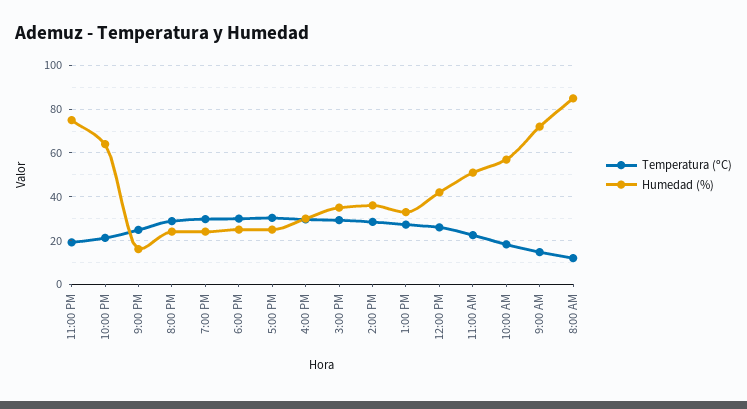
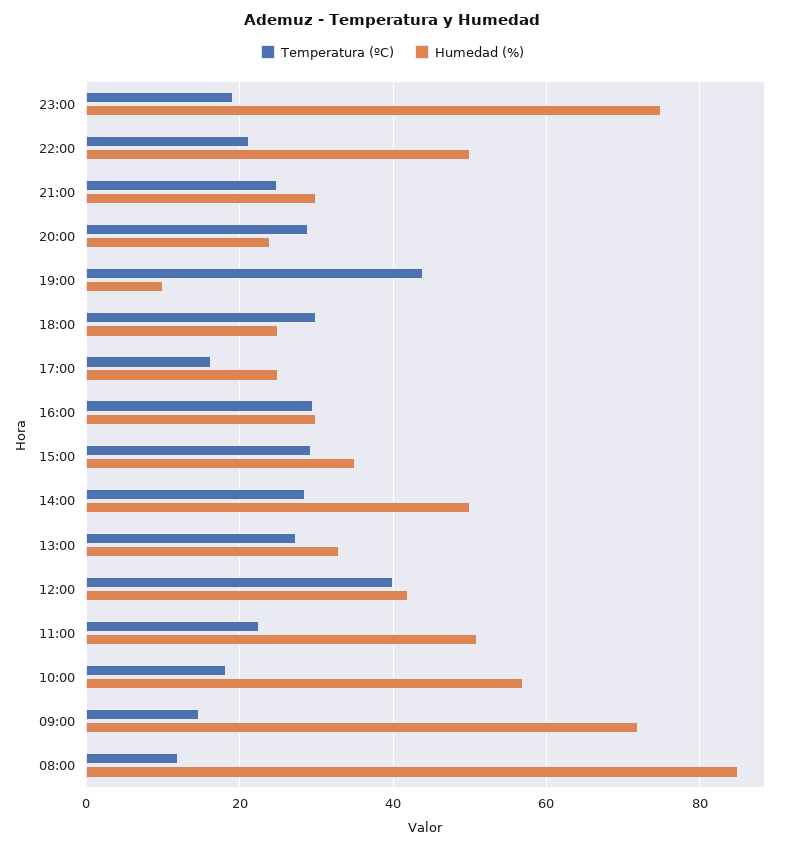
  {
    "Temperatura (ºC)": {
      "11:00 PM": 20,
      "10:00 PM": 22,
      "9:00 PM": 24,
      "8:00 PM": 28,
-     "7:00 PM": 30,
+     "7:00 PM": 44,
      "6:00 PM": 30,
-     "5:00 PM": 30,
+     "5:00 PM": 16,
      "4:00 PM": 30,
      "3:00 PM": 30,
      "2:00 PM": 28,
      "1:00 PM": 28,
-     "12:00 PM": 25,
+     "12:00 PM": 40,
      "11:00 AM": 22,
      "10:00 AM": 18,
      "9:00 AM": 14,
      "8:00 AM": 12
    },
    "Humedad (%)": {
      "11:00 PM": 76,
-     "10:00 PM": 65,
+     "10:00 PM": 50,
-     "9:00 PM": 15,
+     "9:00 PM": 30,
      "8:00 PM": 24,
-     "7:00 PM": 25,
+     "7:00 PM": 10,
      "6:00 PM": 26,
      "5:00 PM": 26,
      "4:00 PM": 30,
      "3:00 PM": 36,
-     "2:00 PM": 35,
+     "2:00 PM": 50,
      "1:00 PM": 34,
      "12:00 PM": 42,
      "11:00 AM": 52,
      "10:00 AM": 58,
      "9:00 AM": 72,
      "8:00 AM": 86
    }
  }

